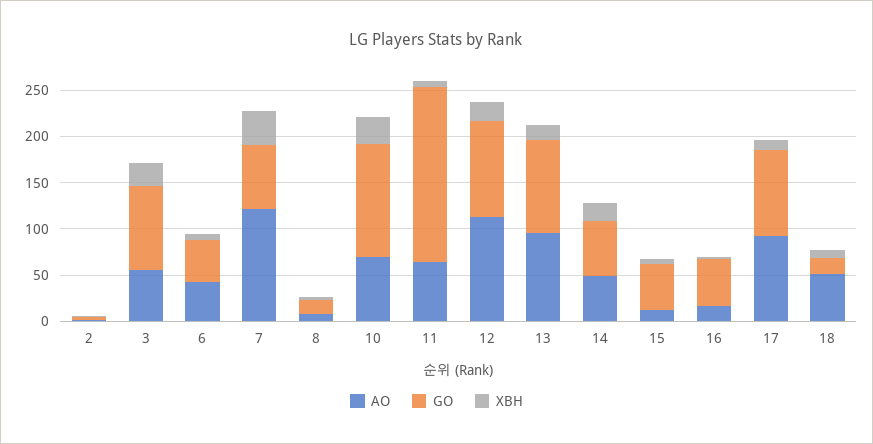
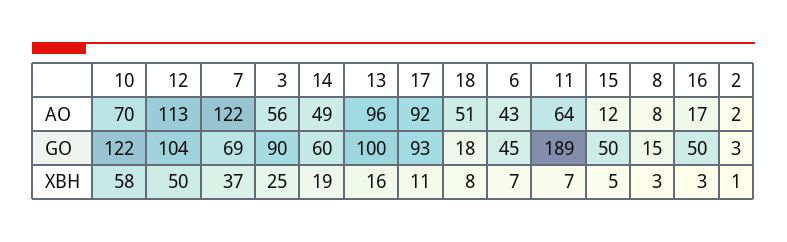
  {
    "AO": {
      "2": 2,
      "3": 56,
      "6": 43,
      "7": 122,
      "8": 8,
      "10": 70,
      "11": 64,
      "12": 113,
      "13": 96,
      "14": 49,
      "15": 12,
      "16": 17,
      "17": 92,
      "18": 51
    },
    "GO": {
      "2": 3,
      "3": 90,
      "6": 45,
      "7": 69,
      "8": 15,
      "10": 122,
      "11": 189,
      "12": 104,
      "13": 100,
      "14": 60,
      "15": 50,
      "16": 50,
      "17": 93,
      "18": 18
    },
    "XBH": {
      "2": 1,
      "3": 25,
      "6": 7,
      "7": 37,
      "8": 3,
-     "10": 30,
+     "10": 58,
      "11": 7,
-     "12": 20,
+     "12": 50,
      "13": 16,
      "14": 19,
      "15": 5,
      "16": 3,
      "17": 11,
      "18": 8
    }
  }

